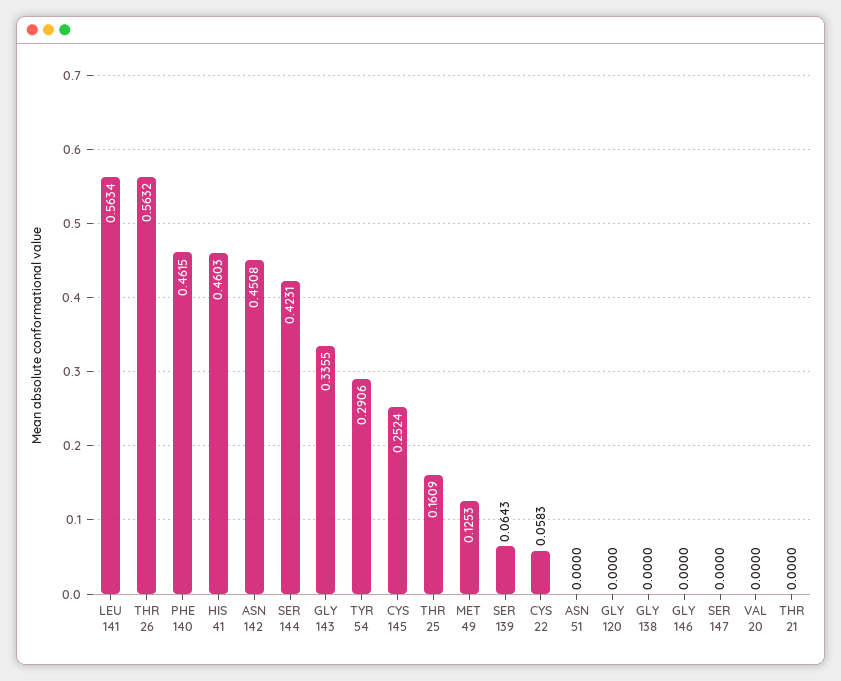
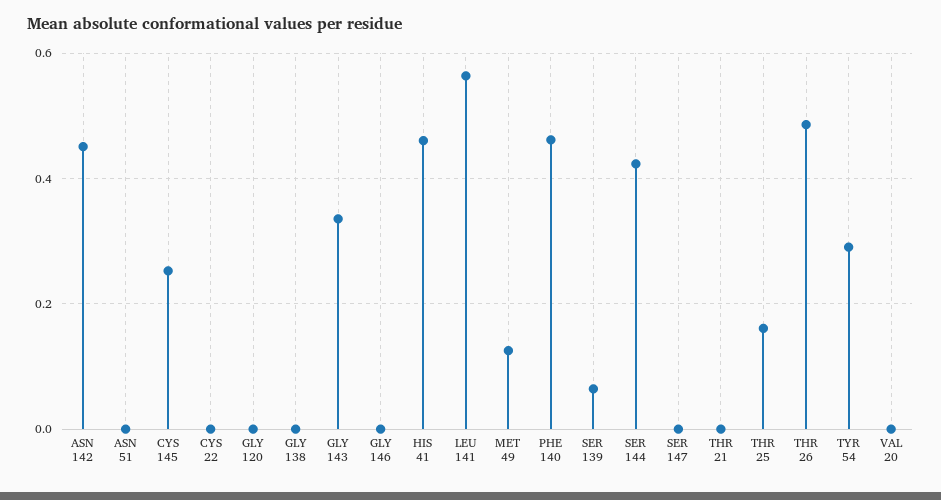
  {
    "LEU 141": 0.5634,
-   "THR 26": 0.5632,
+   "THR 26": 0.48,
    "PHE 140": 0.4615,
    "HIS 41": 0.4603,
    "ASN 142": 0.4508,
    "SER 144": 0.4231,
    "GLY 143": 0.3355,
    "TYR 54": 0.2906,
    "CYS 145": 0.2524,
    "THR 25": 0.1609,
    "MET 49": 0.1253,
    "SER 139": 0.0643,
-   "CYS 22": 0.0583,
+   "CYS 22": 0,
    "ASN 51": 0,
    "GLY 120": 0,
    "GLY 138": 0,
    "GLY 146": 0,
    "SER 147": 0,
    "VAL 20": 0,
    "THR 21": 0
  }

